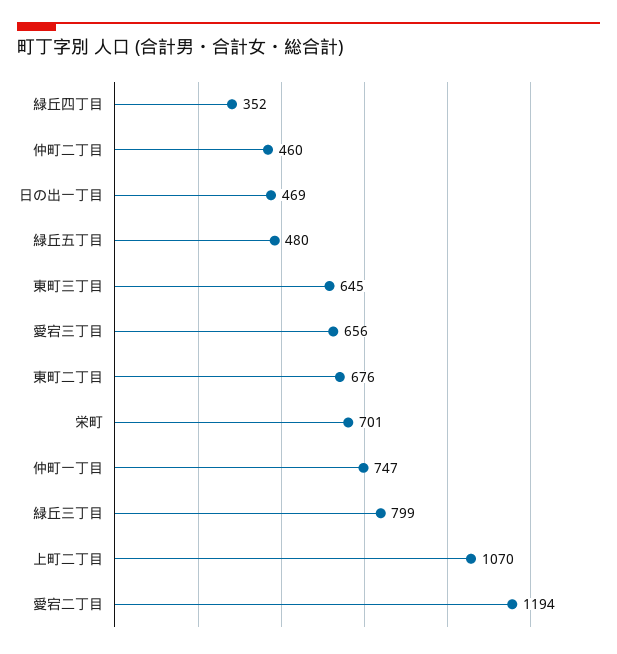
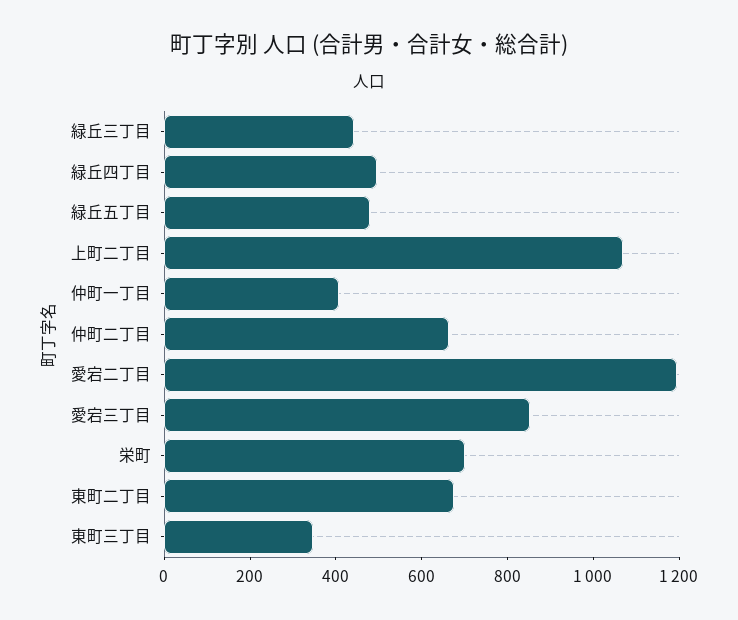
  {
-   "緑丘四丁目": 352,
+   "緑丘四丁目": 500,
-   "仲町二丁目": 460,
+   "仲町二丁目": 650,
-   "日の出一丁目": 469,
    "緑丘五丁目": 480,
-   "東町三丁目": 645,
+   "東町三丁目": 350,
-   "愛宕三丁目": 656,
+   "愛宕三丁目": 850,
    "東町二丁目": 676,
    "栄町": 701,
-   "仲町一丁目": 747,
+   "仲町一丁目": 400,
-   "緑丘三丁目": 799,
+   "緑丘三丁目": 450,
    "上町二丁目": 1070,
    "愛宕二丁目": 1194
  }

